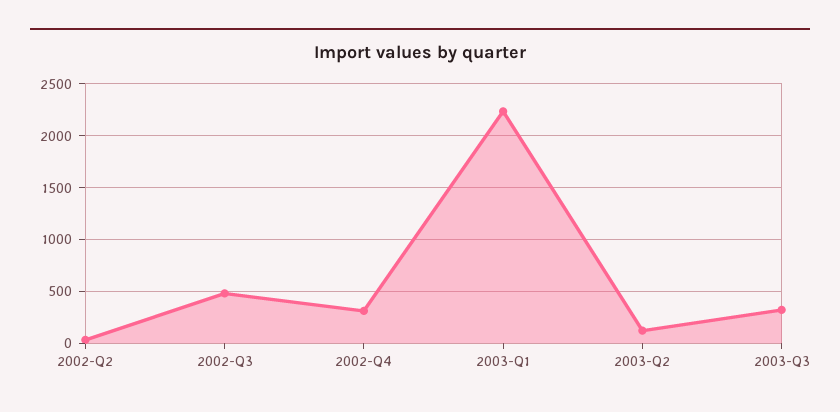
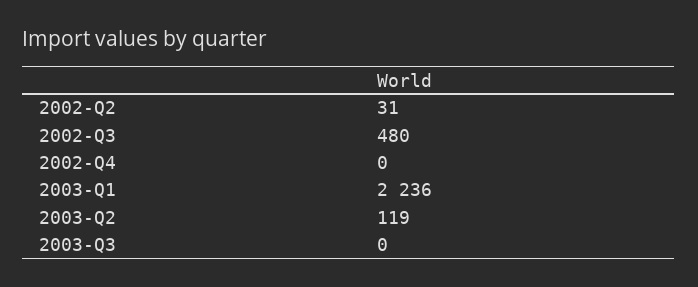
  {
    "2002-Q2": 31,
    "2002-Q3": 480,
-   "2002-Q4": 300,
+   "2002-Q4": 0,
    "2003-Q1": 2236,
    "2003-Q2": 119,
-   "2003-Q3": 300
+   "2003-Q3": 0
  }

